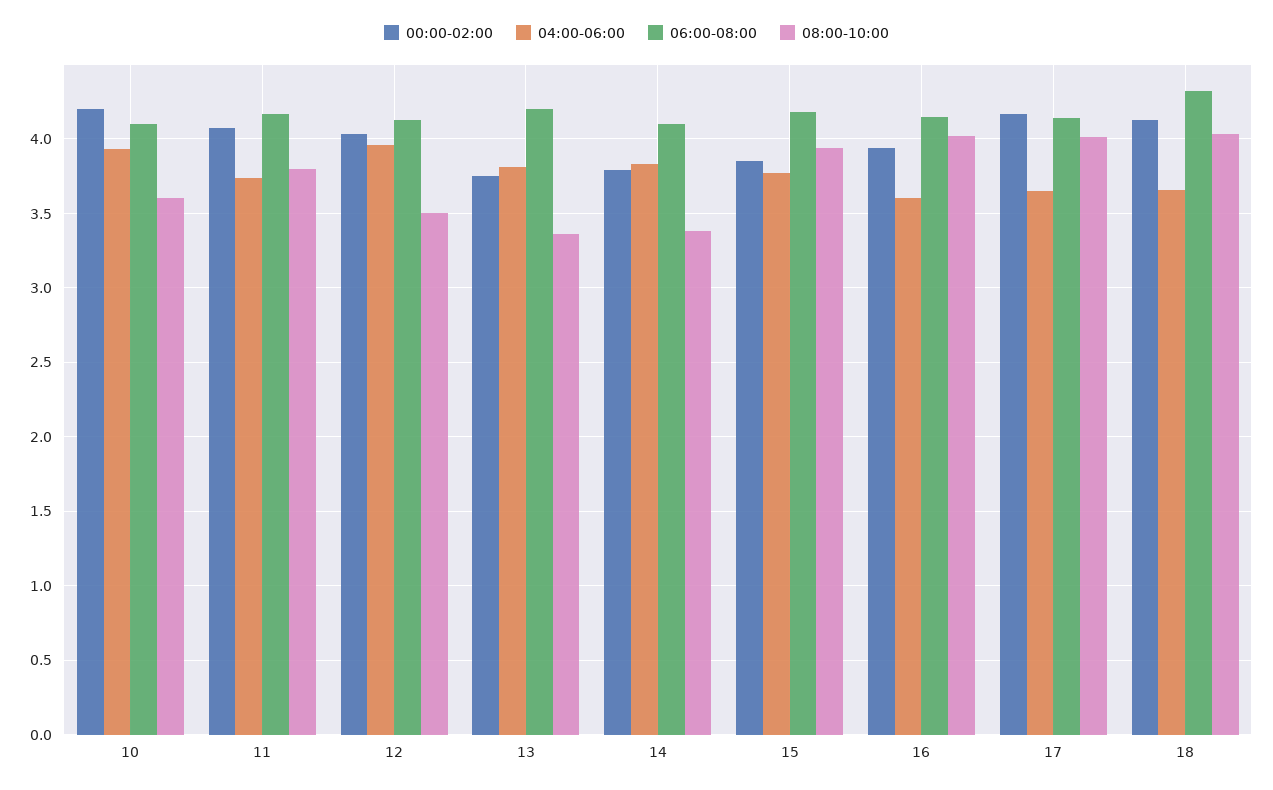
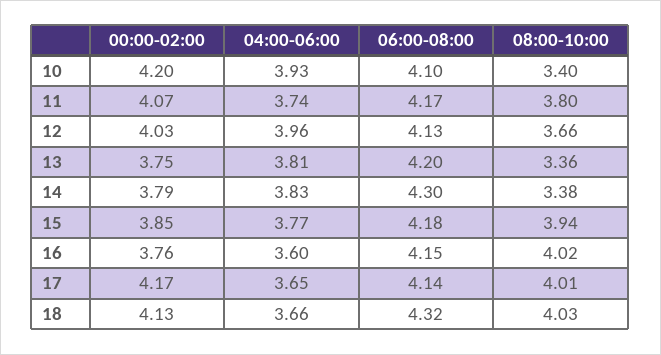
  {
    "00:00-02:00": {
      "10": 4.2,
      "11": 4.07,
      "12": 4.03,
      "13": 3.75,
      "14": 3.79,
      "15": 3.85,
-     "16": 3.95,
+     "16": 3.76,
      "17": 4.17,
      "18": 4.13
    },
    "04:00-06:00": {
      "10": 3.93,
      "11": 3.74,
      "12": 3.96,
      "13": 3.81,
      "14": 3.83,
      "15": 3.77,
      "16": 3.6,
      "17": 3.65,
      "18": 3.66
    },
    "06:00-08:00": {
      "10": 4.1,
      "11": 4.17,
      "12": 4.13,
      "13": 4.2,
-     "14": 4.1,
+     "14": 4.3,
      "15": 4.18,
      "16": 4.15,
      "17": 4.14,
      "18": 4.32
    },
    "08:00-10:00": {
-     "10": 3.6,
+     "10": 3.4,
      "11": 3.8,
-     "12": 3.5,
+     "12": 3.66,
      "13": 3.36,
      "14": 3.38,
      "15": 3.94,
      "16": 4.02,
      "17": 4.01,
      "18": 4.03
    }
  }

